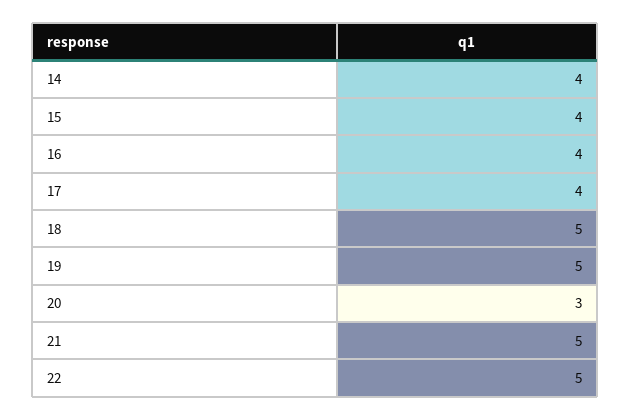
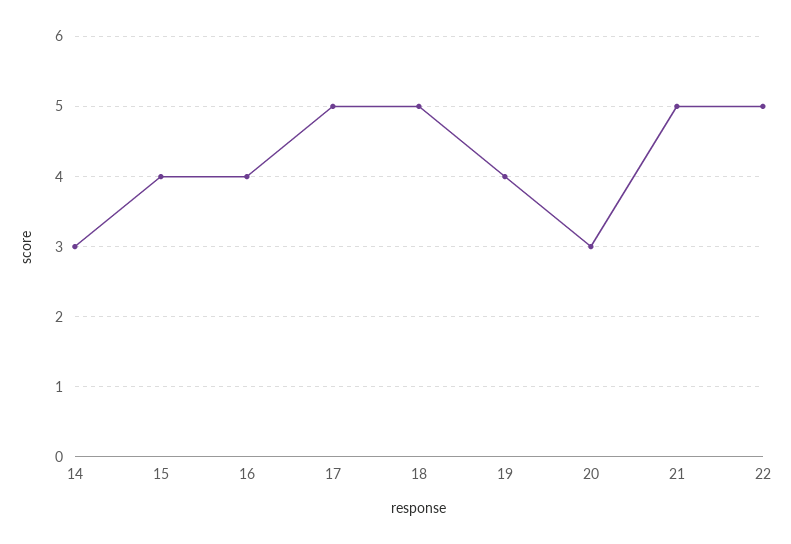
  {
-   "14": 4,
+   "14": 3,
    "15": 4,
    "16": 4,
-   "17": 4,
+   "17": 5,
    "18": 5,
-   "19": 5,
+   "19": 4,
    "20": 3,
    "21": 5,
    "22": 5
  }

